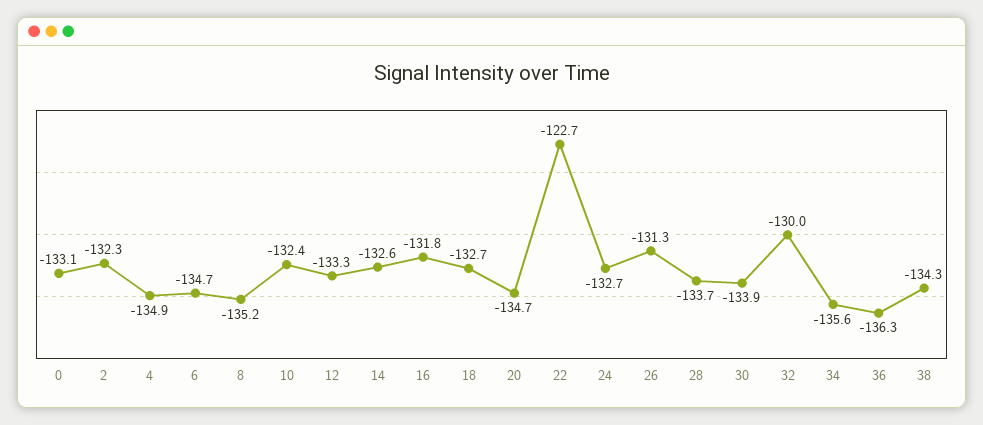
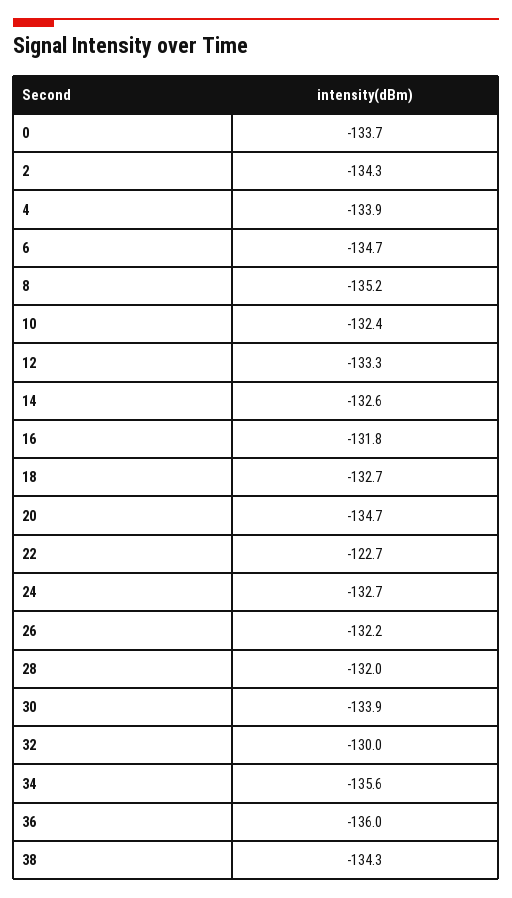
  {
-   "0": -133.1,
+   "0": -133.7,
-   "2": -132.3,
+   "2": -134.3,
-   "4": -134.9,
+   "4": -133.9,
    "6": -134.7,
    "8": -135.2,
    "10": -132.4,
    "12": -133.3,
    "14": -132.6,
    "16": -131.8,
    "18": -132.7,
    "20": -134.7,
    "22": -122.7,
    "24": -132.7,
-   "26": -131.3,
+   "26": -132.2,
-   "28": -133.7,
+   "28": -132,
    "30": -133.9,
    "32": -130,
    "34": -135.6,
-   "36": -136.3,
+   "36": -136,
    "38": -134.3
  }

